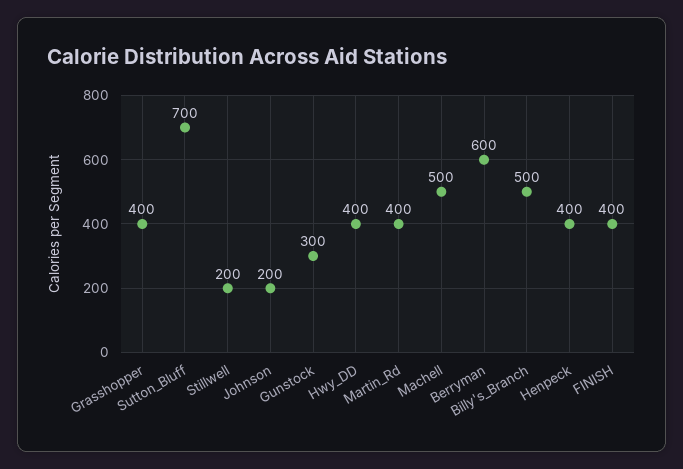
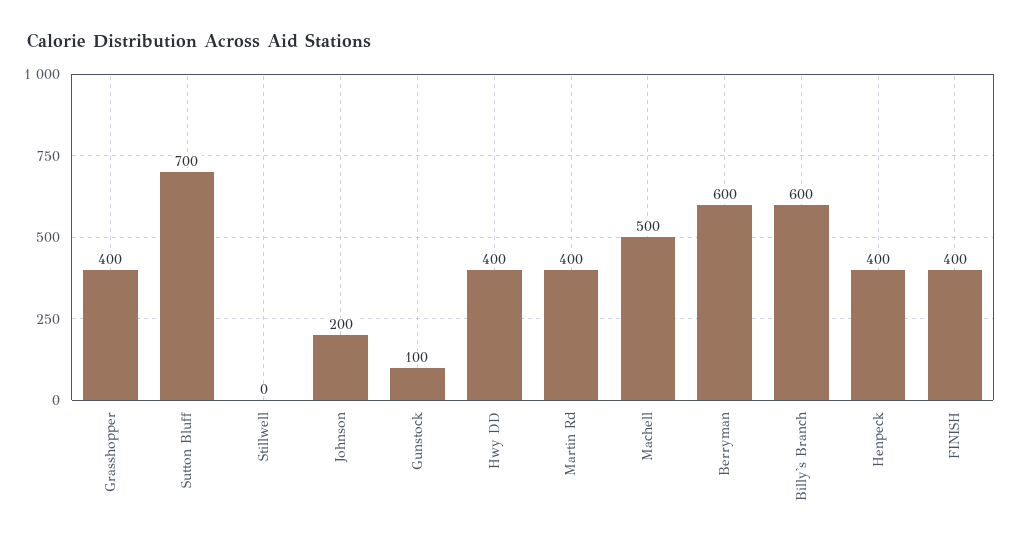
  {
    "Grasshopper": 400,
    "Sutton_Bluff": 700,
-   "Stillwell": 200,
+   "Stillwell": 0,
    "Johnson": 200,
-   "Gunstock": 300,
+   "Gunstock": 100,
    "Hwy_DD": 400,
    "Martin_Rd": 400,
    "Machell": 500,
    "Berryman": 600,
-   "Billy's_Branch": 500,
+   "Billy's_Branch": 600,
    "Henpeck": 400,
    "FINISH": 400
  }

